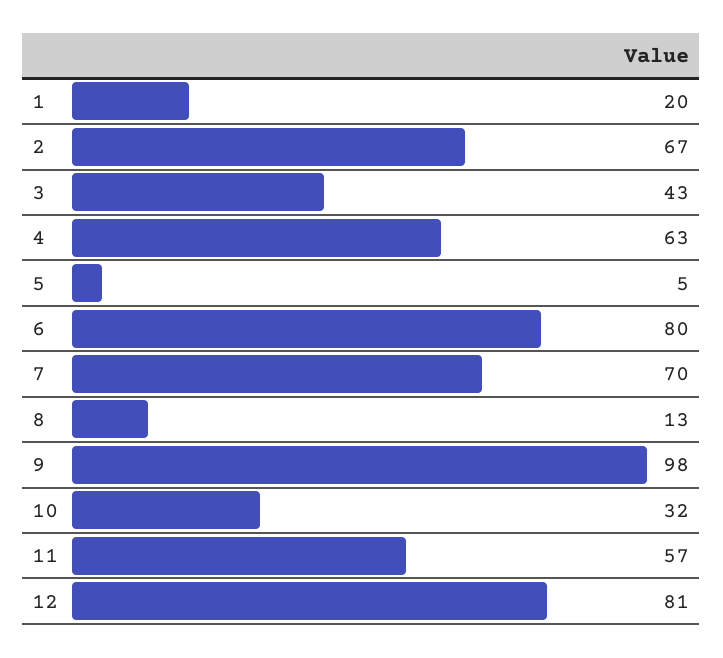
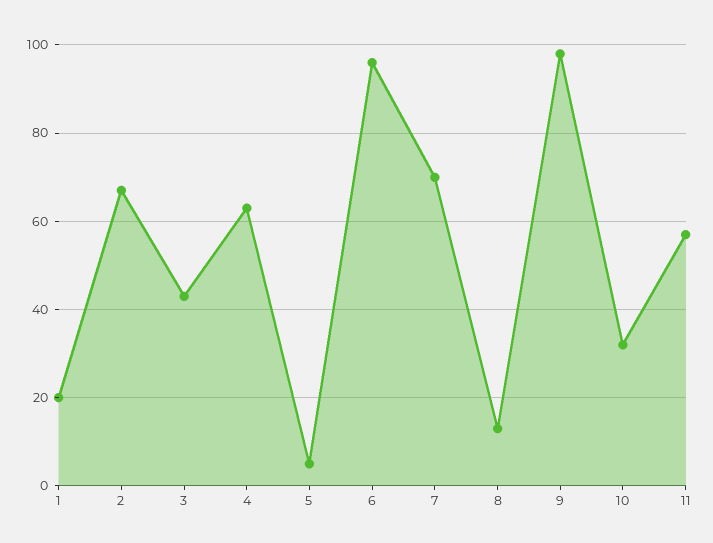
  {
    "1": 20,
    "2": 67,
    "3": 43,
    "4": 63,
    "5": 5,
-   "6": 80,
+   "6": 95,
    "7": 70,
    "8": 13,
    "9": 98,
    "10": 32,
-   "11": 57,
+   "11": 57
-   "12": 81
  }

